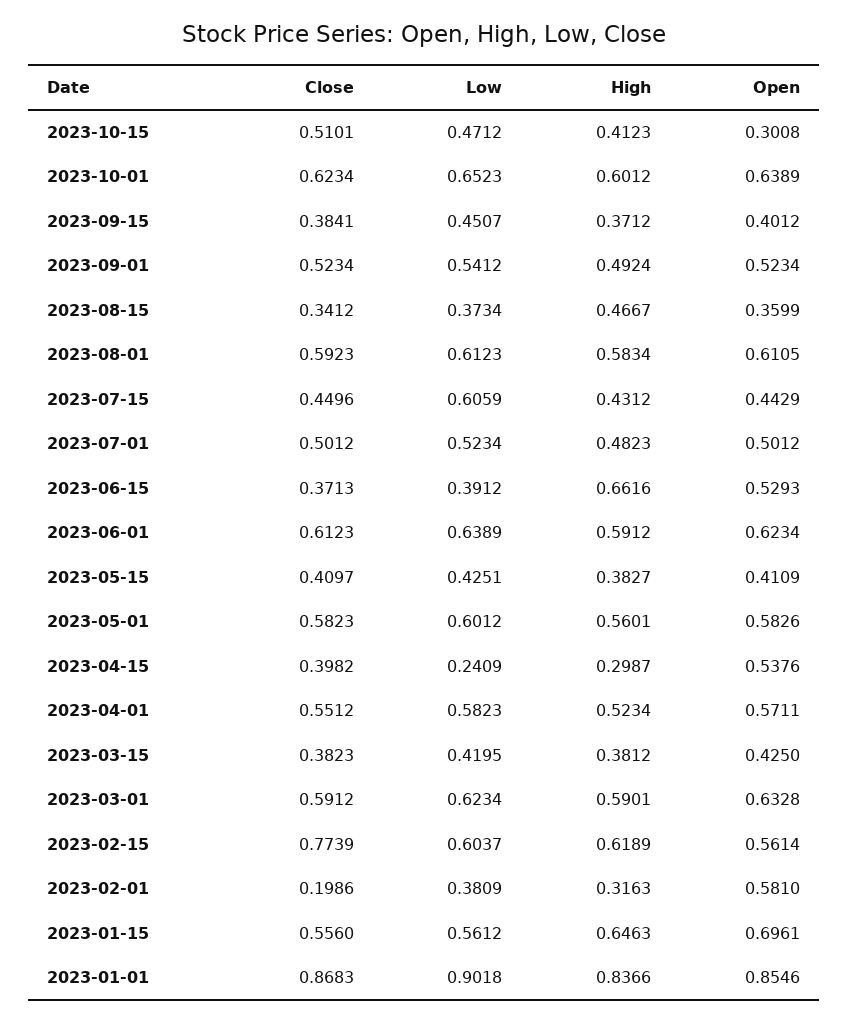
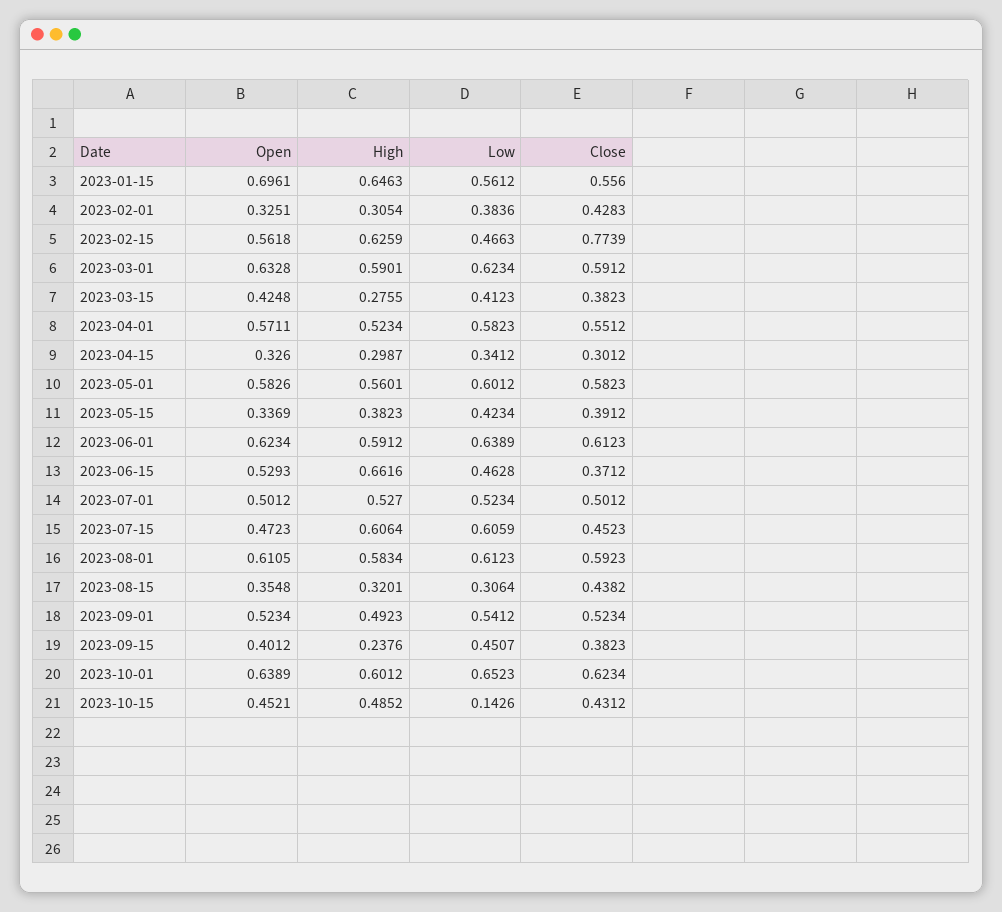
  {
    "Close": {
-     "2023-10-15": 0.5101,
+     "2023-10-15": 0.4312,
      "2023-10-01": 0.6234,
-     "2023-09-15": 0.3841,
+     "2023-09-15": 0.3823,
      "2023-09-01": 0.5234,
-     "2023-08-15": 0.3412,
+     "2023-08-15": 0.4382,
      "2023-08-01": 0.5923,
-     "2023-07-15": 0.4496,
+     "2023-07-15": 0.4523,
      "2023-07-01": 0.5012,
-     "2023-06-15": 0.3713,
+     "2023-06-15": 0.3712,
      "2023-06-01": 0.6123,
-     "2023-05-15": 0.4097,
+     "2023-05-15": 0.3912,
      "2023-05-01": 0.5823,
-     "2023-04-15": 0.3982,
+     "2023-04-15": 0.3012,
      "2023-04-01": 0.5512,
      "2023-03-15": 0.3823,
      "2023-03-01": 0.5912,
      "2023-02-15": 0.7739,
-     "2023-02-01": 0.1986,
+     "2023-02-01": 0.4283,
-     "2023-01-15": 0.556,
+     "2023-01-15": 0.556
-     "2023-01-01": 0.8683
    },
    "Low": {
-     "2023-10-15": 0.4712,
+     "2023-10-15": 0.1426,
      "2023-10-01": 0.6523,
      "2023-09-15": 0.4507,
      "2023-09-01": 0.5412,
-     "2023-08-15": 0.3734,
+     "2023-08-15": 0.3064,
      "2023-08-01": 0.6123,
      "2023-07-15": 0.6059,
      "2023-07-01": 0.5234,
-     "2023-06-15": 0.3912,
+     "2023-06-15": 0.4628,
      "2023-06-01": 0.6389,
-     "2023-05-15": 0.4251,
+     "2023-05-15": 0.4234,
      "2023-05-01": 0.6012,
-     "2023-04-15": 0.2409,
+     "2023-04-15": 0.3412,
      "2023-04-01": 0.5823,
-     "2023-03-15": 0.4195,
+     "2023-03-15": 0.4123,
      "2023-03-01": 0.6234,
-     "2023-02-15": 0.6037,
+     "2023-02-15": 0.4663,
-     "2023-02-01": 0.3809,
+     "2023-02-01": 0.3836,
-     "2023-01-15": 0.5612,
+     "2023-01-15": 0.5612
-     "2023-01-01": 0.9018
    },
    "High": {
-     "2023-10-15": 0.4123,
+     "2023-10-15": 0.4852,
      "2023-10-01": 0.6012,
-     "2023-09-15": 0.3712,
+     "2023-09-15": 0.2376,
-     "2023-09-01": 0.4924,
+     "2023-09-01": 0.4923,
-     "2023-08-15": 0.4667,
+     "2023-08-15": 0.3201,
      "2023-08-01": 0.5834,
-     "2023-07-15": 0.4312,
+     "2023-07-15": 0.6064,
-     "2023-07-01": 0.4823,
+     "2023-07-01": 0.527,
      "2023-06-15": 0.6616,
      "2023-06-01": 0.5912,
-     "2023-05-15": 0.3827,
+     "2023-05-15": 0.3823,
      "2023-05-01": 0.5601,
      "2023-04-15": 0.2987,
      "2023-04-01": 0.5234,
-     "2023-03-15": 0.3812,
+     "2023-03-15": 0.2755,
      "2023-03-01": 0.5901,
-     "2023-02-15": 0.6189,
+     "2023-02-15": 0.6259,
-     "2023-02-01": 0.3163,
+     "2023-02-01": 0.3054,
-     "2023-01-15": 0.6463,
+     "2023-01-15": 0.6463
-     "2023-01-01": 0.8366
    },
    "Open": {
-     "2023-10-15": 0.3008,
+     "2023-10-15": 0.4521,
      "2023-10-01": 0.6389,
      "2023-09-15": 0.4012,
      "2023-09-01": 0.5234,
-     "2023-08-15": 0.3599,
+     "2023-08-15": 0.3548,
      "2023-08-01": 0.6105,
-     "2023-07-15": 0.4429,
+     "2023-07-15": 0.4723,
      "2023-07-01": 0.5012,
      "2023-06-15": 0.5293,
      "2023-06-01": 0.6234,
-     "2023-05-15": 0.4109,
+     "2023-05-15": 0.3369,
      "2023-05-01": 0.5826,
-     "2023-04-15": 0.5376,
+     "2023-04-15": 0.326,
      "2023-04-01": 0.5711,
-     "2023-03-15": 0.425,
+     "2023-03-15": 0.4248,
      "2023-03-01": 0.6328,
-     "2023-02-15": 0.5614,
+     "2023-02-15": 0.5618,
-     "2023-02-01": 0.581,
+     "2023-02-01": 0.3251,
-     "2023-01-15": 0.6961,
+     "2023-01-15": 0.6961
-     "2023-01-01": 0.8546
    }
  }

